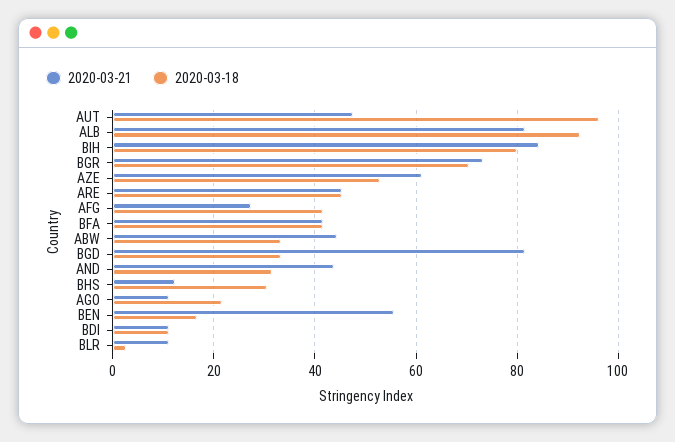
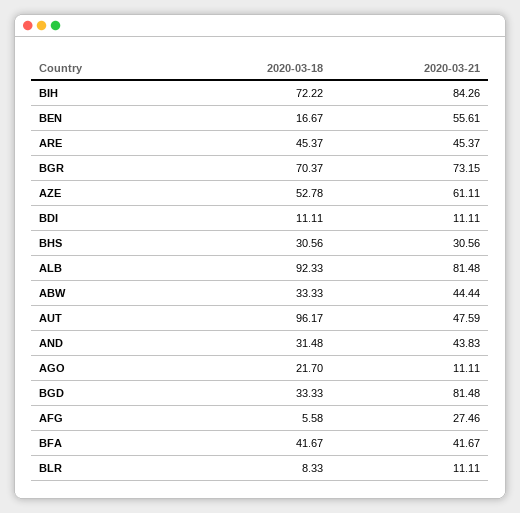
  {
    "2020-03-21": {
      "AUT": 47.59,
      "ALB": 81.48,
      "BIH": 84.26,
      "BGR": 73.15,
      "AZE": 61.11,
      "ARE": 45.37,
      "AFG": 27.46,
      "BFA": 41.67,
      "ABW": 44.44,
      "BGD": 81.48,
      "AND": 43.83,
-     "BHS": 12,
+     "BHS": 30.56,
      "AGO": 11.11,
      "BEN": 55.61,
      "BDI": 11.11,
      "BLR": 11.11
    },
    "2020-03-18": {
      "AUT": 96.17,
      "ALB": 92.33,
-     "BIH": 80,
+     "BIH": 72.22,
      "BGR": 70.37,
      "AZE": 52.78,
      "ARE": 45.37,
-     "AFG": 42,
+     "AFG": 5.58,
      "BFA": 41.67,
      "ABW": 33.33,
      "BGD": 33.33,
      "AND": 31.48,
      "BHS": 30.56,
      "AGO": 21.7,
      "BEN": 16.67,
      "BDI": 11.11,
-     "BLR": 2
+     "BLR": 8.33
    }
  }

